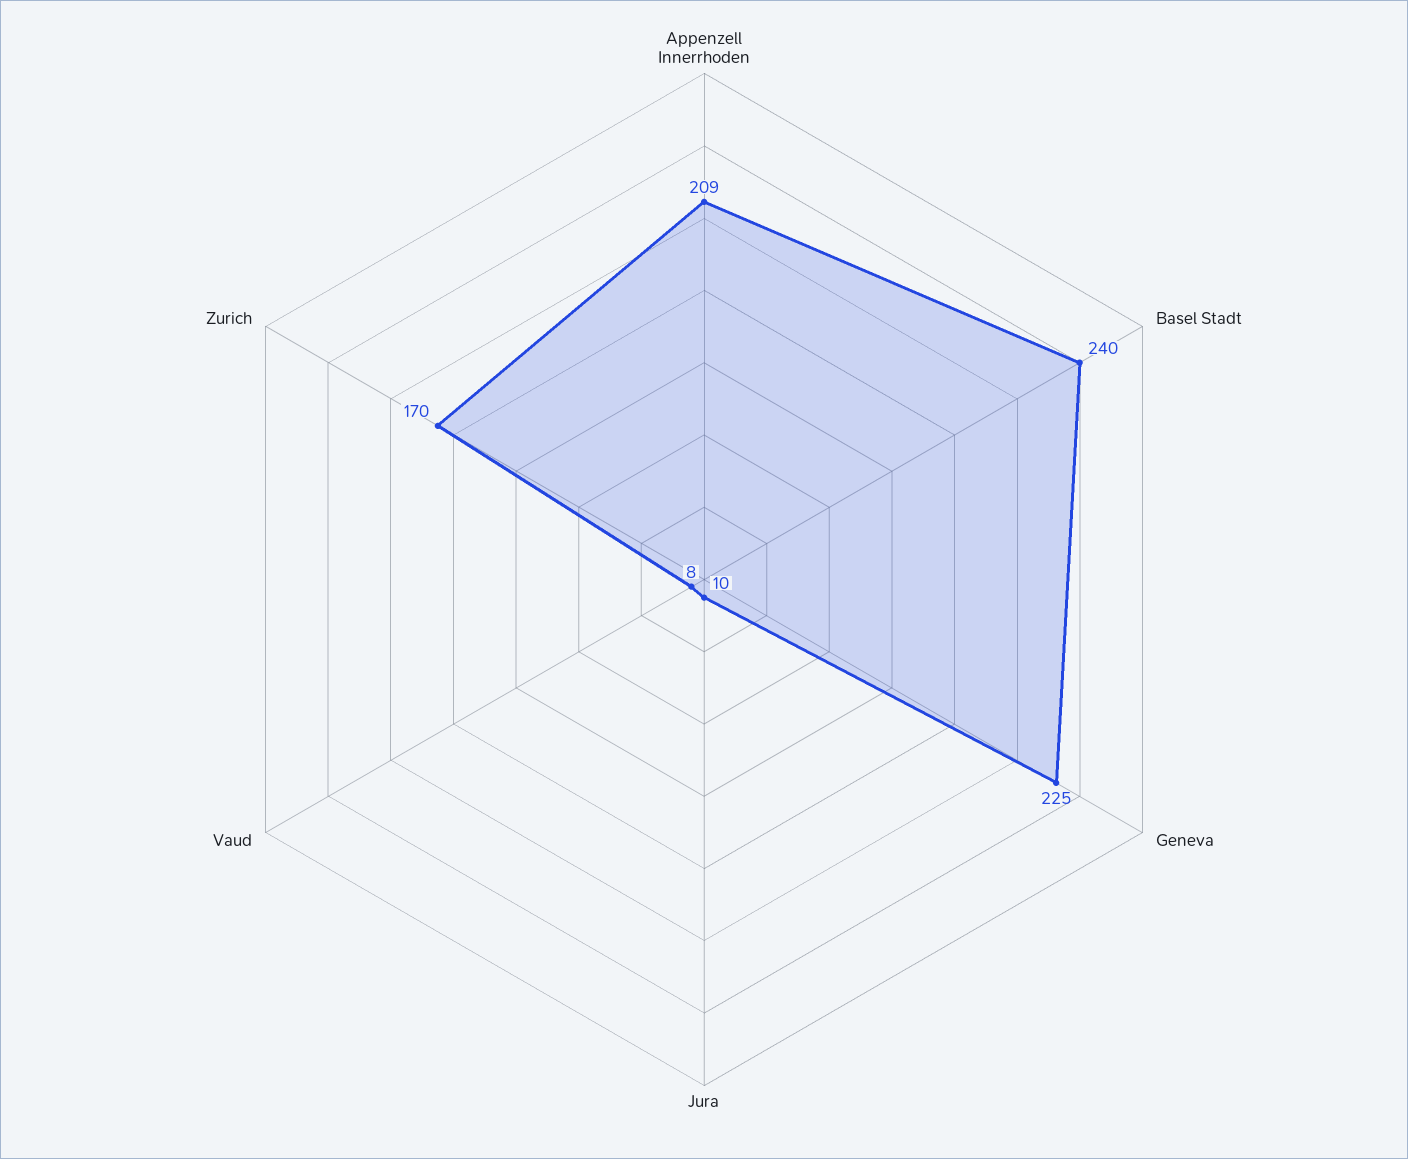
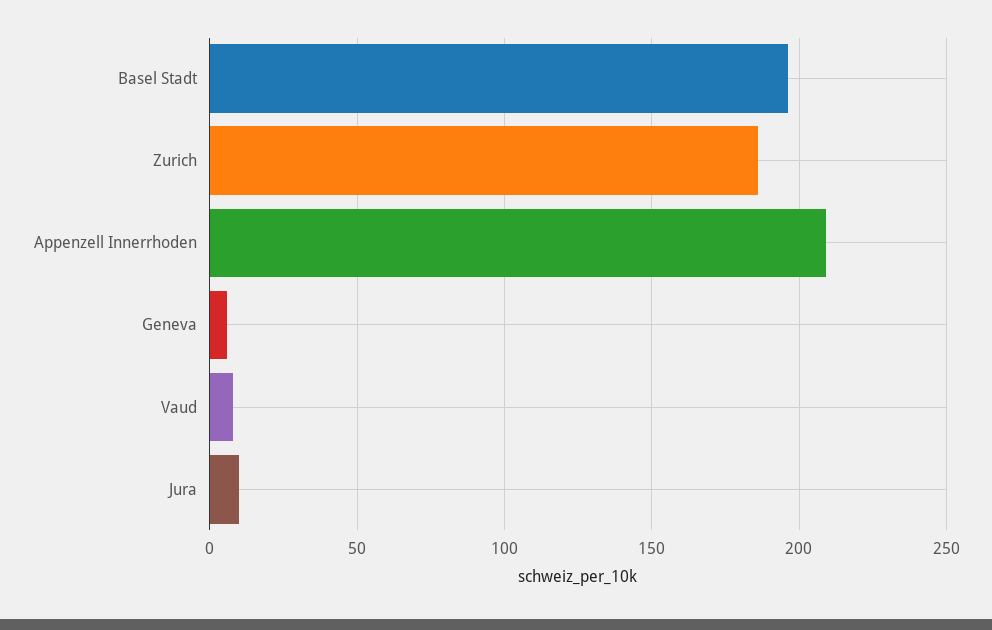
  {
    "Appenzell Innerrhoden": 209,
-   "Basel Stadt": 240,
+   "Basel Stadt": 195,
-   "Geneva": 225,
+   "Geneva": 5,
    "Jura": 10,
    "Vaud": 8,
-   "Zurich": 170
+   "Zurich": 185
  }

